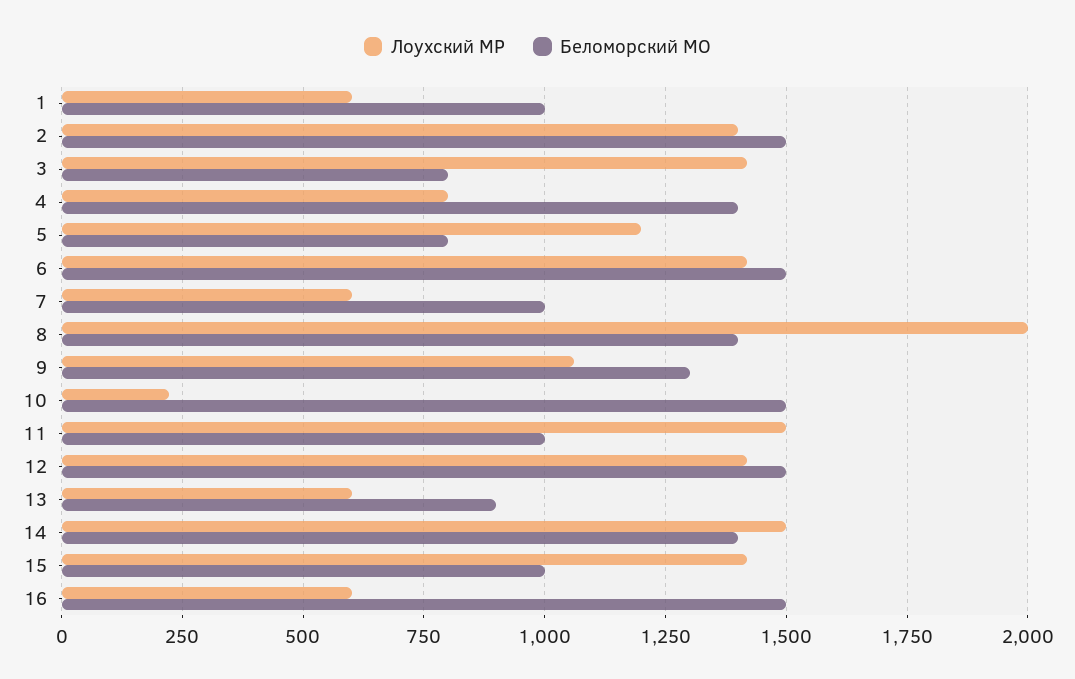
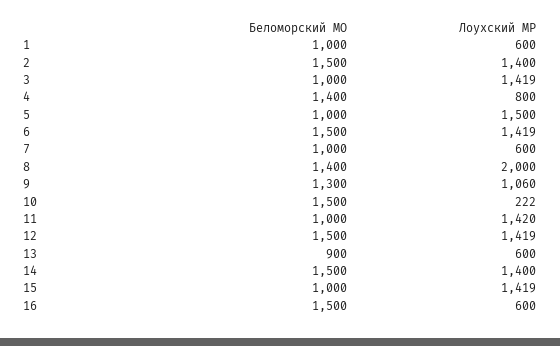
  {
    "Лоухский МР": {
      "1": 600,
      "2": 1400,
      "3": 1419,
      "4": 800,
-     "5": 1200,
+     "5": 1500,
      "6": 1419,
      "7": 600,
      "8": 2000,
      "9": 1060,
      "10": 222,
-     "11": 1500,
+     "11": 1420,
      "12": 1419,
      "13": 600,
-     "14": 1500,
+     "14": 1400,
      "15": 1419,
      "16": 600
    },
    "Беломорский МО": {
      "1": 1000,
      "2": 1500,
-     "3": 800,
+     "3": 1000,
      "4": 1400,
-     "5": 800,
+     "5": 1000,
      "6": 1500,
      "7": 1000,
      "8": 1400,
      "9": 1300,
      "10": 1500,
      "11": 1000,
      "12": 1500,
      "13": 900,
-     "14": 1400,
+     "14": 1500,
      "15": 1000,
      "16": 1500
    }
  }

